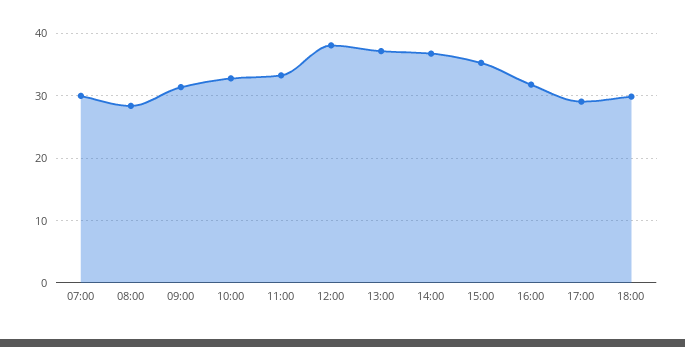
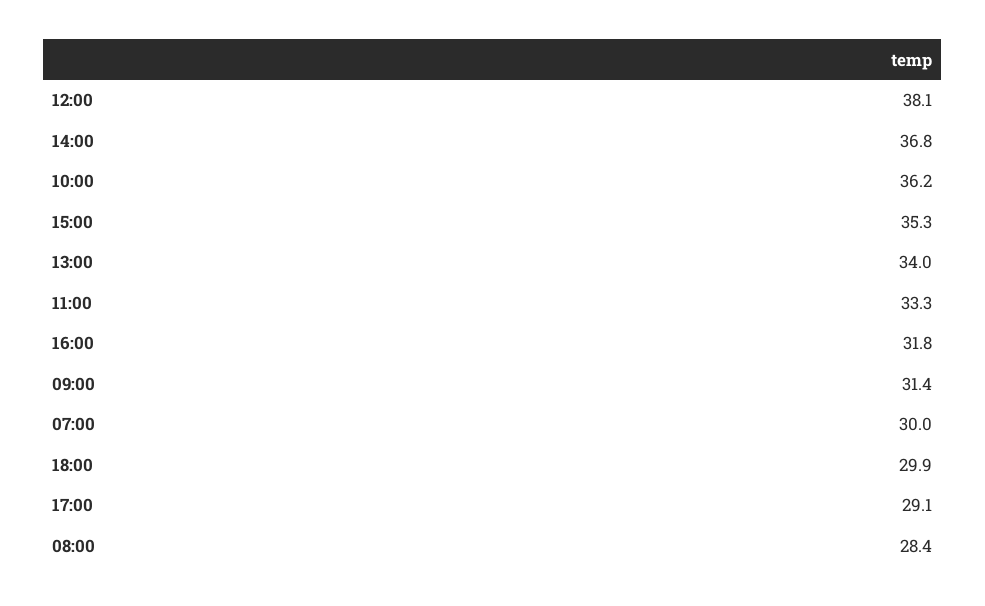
  {
    "07:00": 30,
    "08:00": 28.4,
    "09:00": 31.4,
-   "10:00": 33,
+   "10:00": 36.2,
    "11:00": 33.3,
    "12:00": 38.1,
-   "13:00": 37,
+   "13:00": 34,
    "14:00": 36.8,
    "15:00": 35.3,
    "16:00": 31.8,
    "17:00": 29.1,
    "18:00": 29.9
  }

